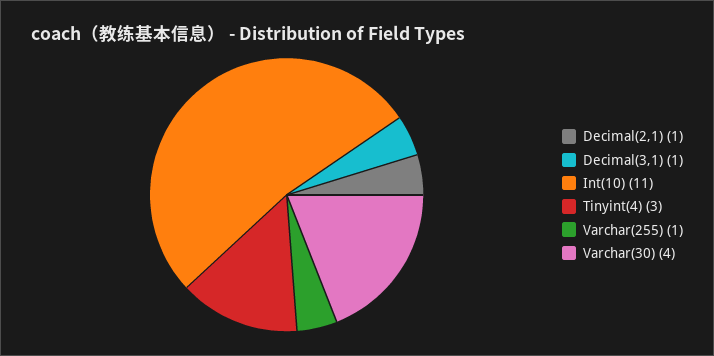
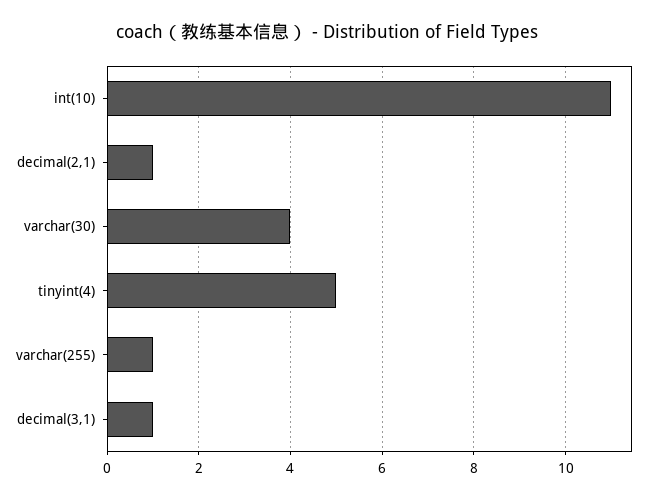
  {
    "Decimal(2,1)": 1,
    "Decimal(3,1)": 1,
    "Int(10)": 11,
-   "Tinyint(4)": 3,
+   "Tinyint(4)": 5,
    "Varchar(255)": 1,
    "Varchar(30)": 4
  }

